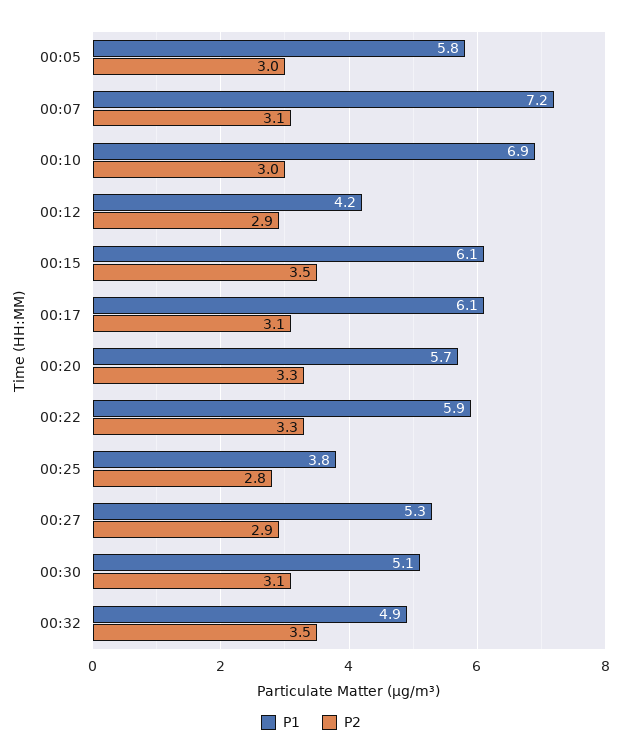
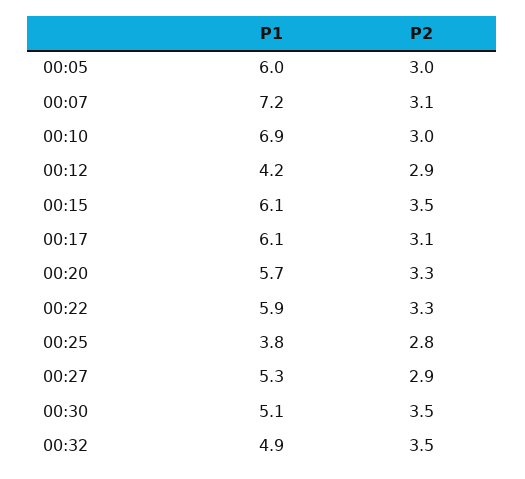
  {
    "P1": {
-     "00:05": 5.8,
+     "00:05": 6,
      "00:07": 7.2,
      "00:10": 6.9,
      "00:12": 4.2,
      "00:15": 6.1,
      "00:17": 6.1,
      "00:20": 5.7,
      "00:22": 5.9,
      "00:25": 3.8,
      "00:27": 5.3,
      "00:30": 5.1,
      "00:32": 4.9
    },
    "P2": {
      "00:05": 3,
      "00:07": 3.1,
      "00:10": 3,
      "00:12": 2.9,
      "00:15": 3.5,
      "00:17": 3.1,
      "00:20": 3.3,
      "00:22": 3.3,
      "00:25": 2.8,
      "00:27": 2.9,
-     "00:30": 3.1,
+     "00:30": 3.5,
      "00:32": 3.5
    }
  }

